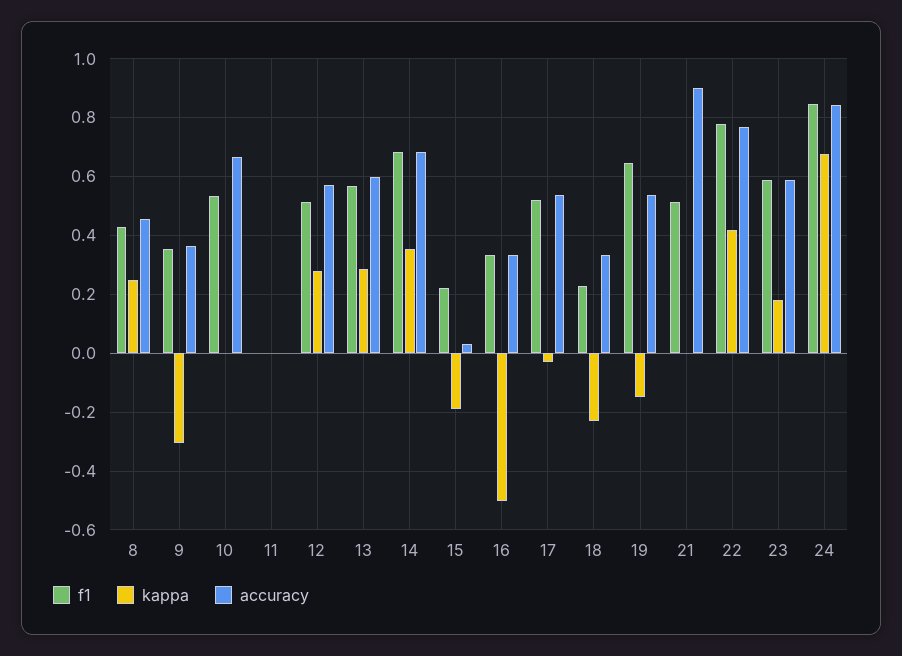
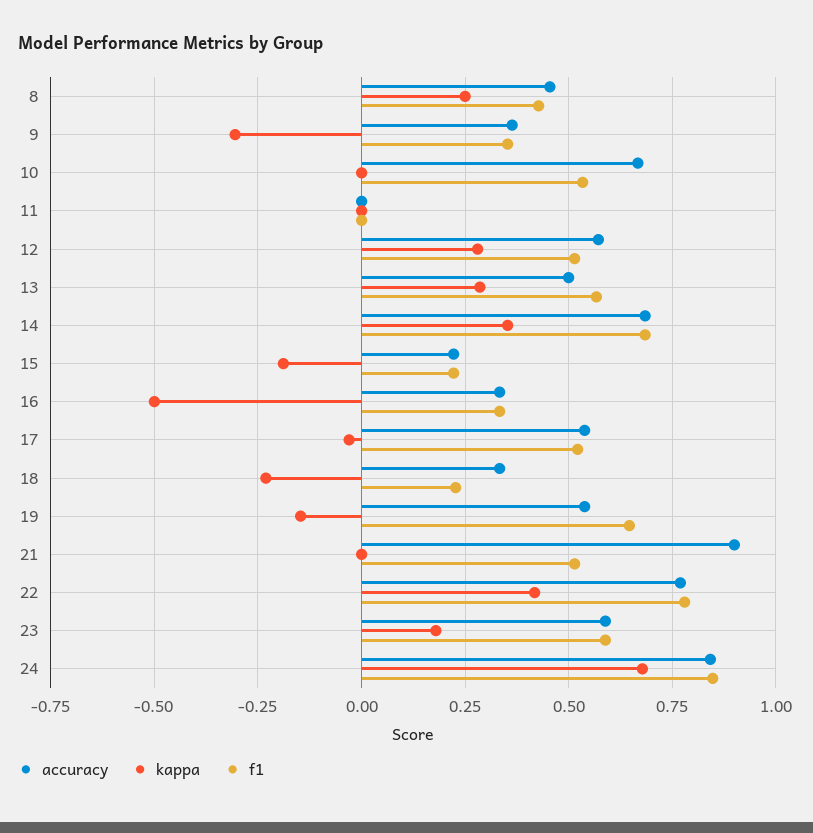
  {
    "f1": {
      "8": 0.425,
      "9": 0.35,
      "10": 0.525,
      "11": 0,
      "12": 0.525,
      "13": 0.575,
      "14": 0.675,
      "15": 0.225,
      "16": 0.325,
      "17": 0.525,
      "18": 0.225,
      "19": 0.65,
      "21": 0.525,
      "22": 0.775,
      "23": 0.6,
      "24": 0.85
    },
    "kappa": {
      "8": 0.25,
      "9": -0.3,
      "10": 0,
      "11": 0,
      "12": 0.275,
      "13": 0.275,
      "14": 0.35,
      "15": -0.2,
      "16": -0.5,
      "17": -0.025,
      "18": -0.225,
      "19": -0.15,
      "21": 0,
      "22": 0.425,
      "23": 0.175,
      "24": 0.675
    },
    "accuracy": {
      "8": 0.45,
      "9": 0.375,
      "10": 0.675,
      "11": 0,
      "12": 0.575,
-     "13": 0.6,
+     "13": 0.5,
      "14": 0.675,
-     "15": 0.025,
+     "15": 0.225,
      "16": 0.325,
      "17": 0.55,
      "18": 0.325,
      "19": 0.55,
      "21": 0.9,
      "22": 0.775,
      "23": 0.6,
      "24": 0.85
    }
  }

